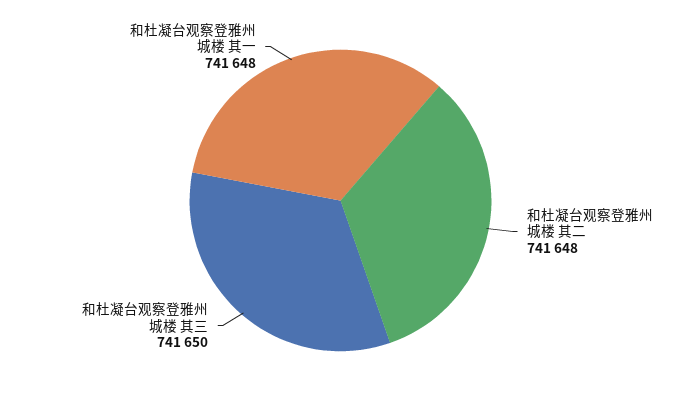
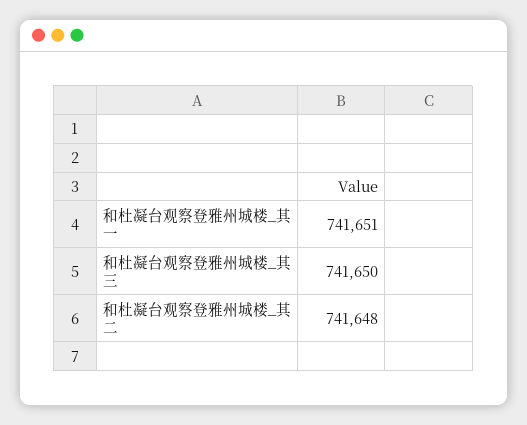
  {
    "和杜凝台观察登雅州城楼 其二": 741648,
    "和杜凝台观察登雅州城楼 其三": 741650,
-   "和杜凝台观察登雅州城楼 其一": 741648
+   "和杜凝台观察登雅州城楼 其一": 741651
  }

